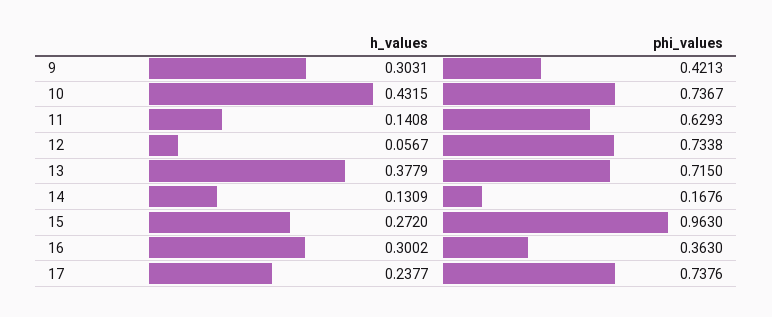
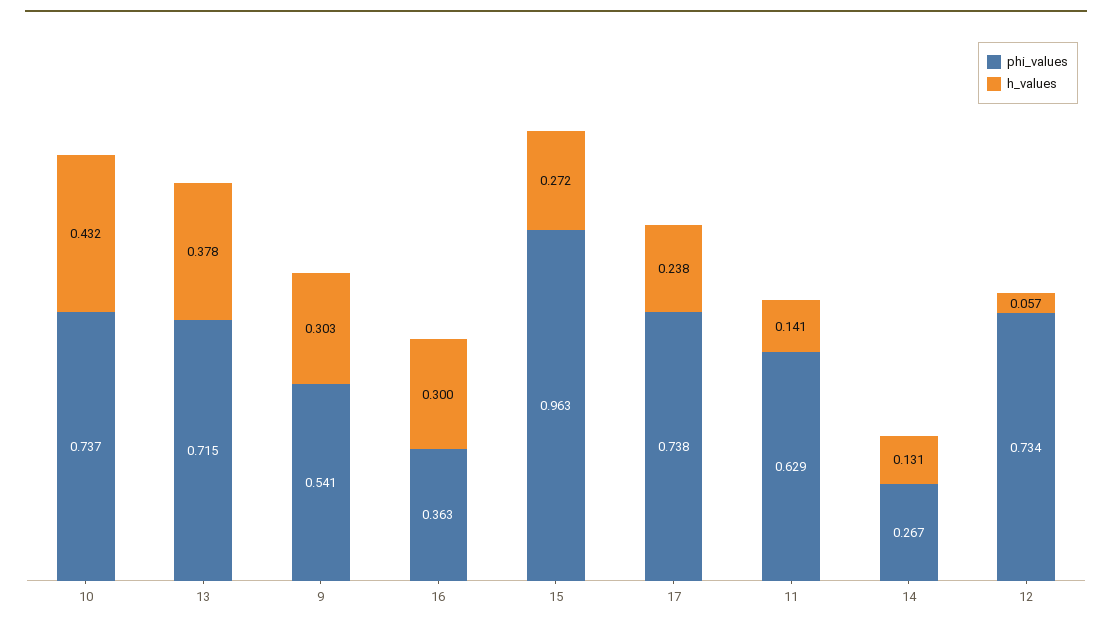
  {
    "h_values": {
      "9": 0.3031,
      "10": 0.4315,
      "11": 0.1408,
      "12": 0.0567,
      "13": 0.3779,
      "14": 0.1309,
      "15": 0.272,
      "16": 0.3002,
      "17": 0.2377
    },
    "phi_values": {
-     "9": 0.4213,
+     "9": 0.541,
      "10": 0.7367,
      "11": 0.6293,
      "12": 0.7338,
      "13": 0.715,
-     "14": 0.1676,
+     "14": 0.267,
      "15": 0.963,
      "16": 0.363,
      "17": 0.7376
    }
  }

